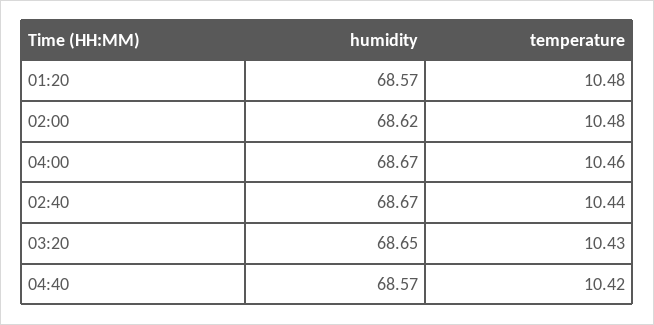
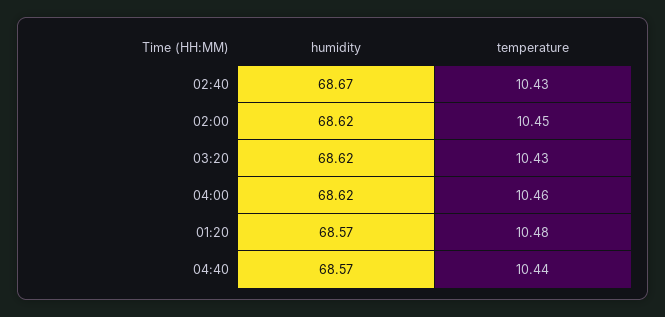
  {
    "humidity": {
      "01:20": 68.57,
      "02:00": 68.62,
-     "04:00": 68.67,
+     "04:00": 68.62,
      "02:40": 68.67,
-     "03:20": 68.65,
+     "03:20": 68.62,
      "04:40": 68.57
    },
    "temperature": {
      "01:20": 10.48,
-     "02:00": 10.48,
+     "02:00": 10.45,
      "04:00": 10.46,
-     "02:40": 10.44,
+     "02:40": 10.43,
      "03:20": 10.43,
-     "04:40": 10.42
+     "04:40": 10.44
    }
  }

